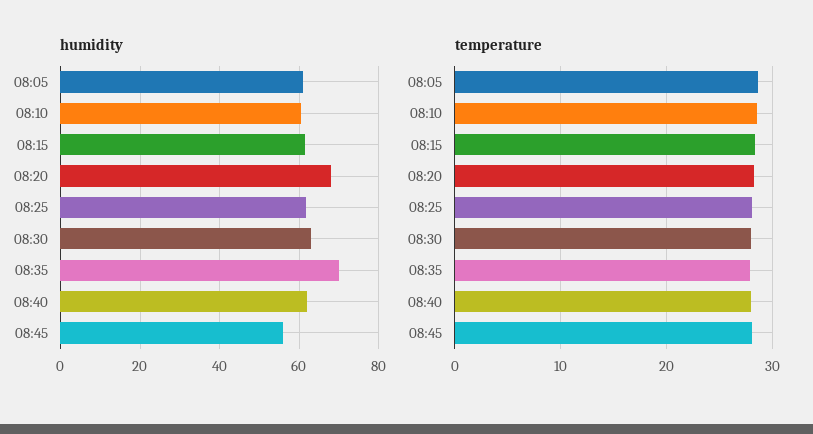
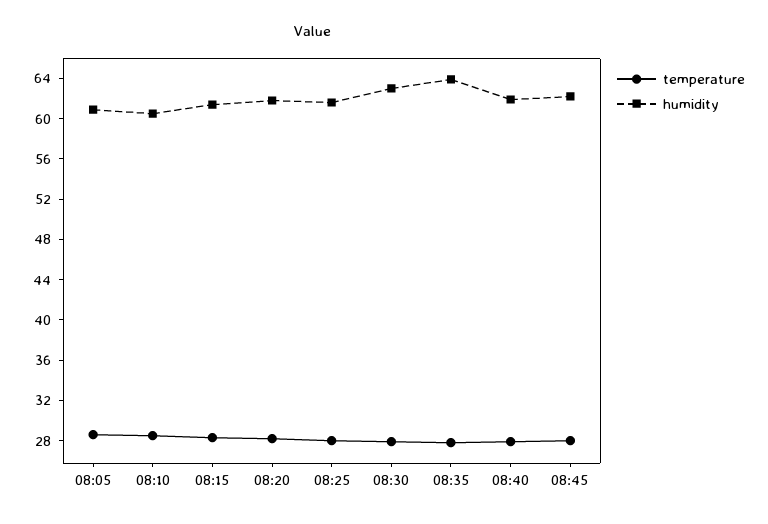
  {
    "humidity": {
      "08:05": 61,
      "08:10": 61,
      "08:15": 61,
-     "08:20": 68,
+     "08:20": 62,
      "08:25": 62,
      "08:30": 63,
-     "08:35": 70,
+     "08:35": 64,
      "08:40": 62,
-     "08:45": 56
+     "08:45": 62
    },
    "temperature": {
      "08:05": 29,
      "08:10": 29,
      "08:15": 28,
      "08:20": 28,
      "08:25": 28,
      "08:30": 28,
      "08:35": 28,
      "08:40": 28,
      "08:45": 28
    }
  }

